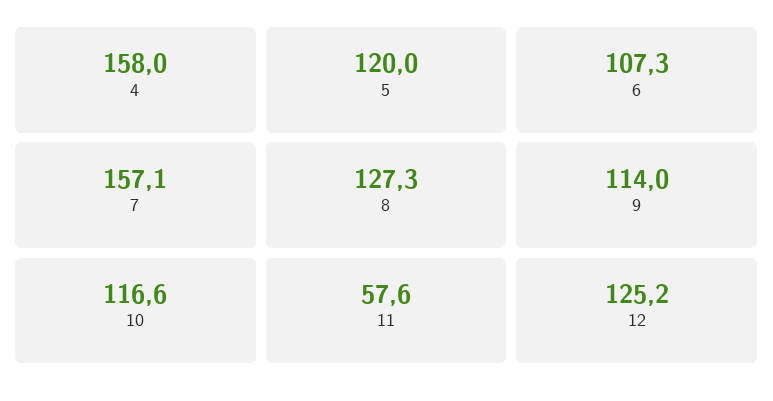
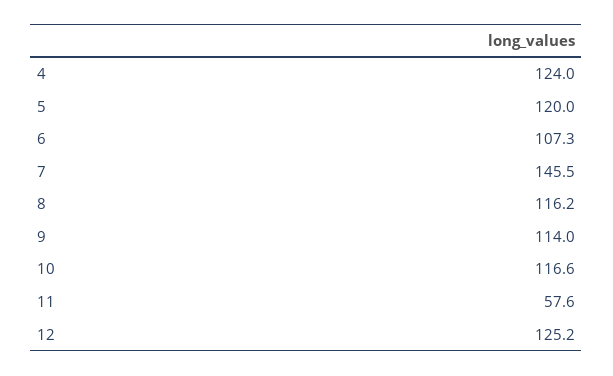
  {
-   "4": 158,
+   "4": 124,
    "5": 120,
    "6": 107.3,
-   "7": 157.1,
+   "7": 145.5,
-   "8": 127.3,
+   "8": 116.2,
    "9": 114,
    "10": 116.6,
    "11": 57.6,
    "12": 125.2
  }

